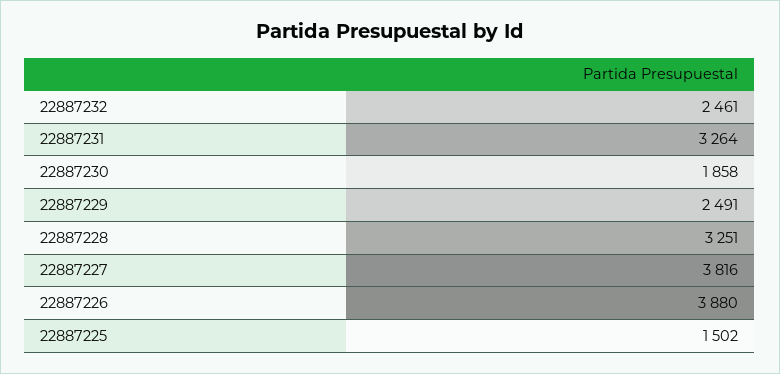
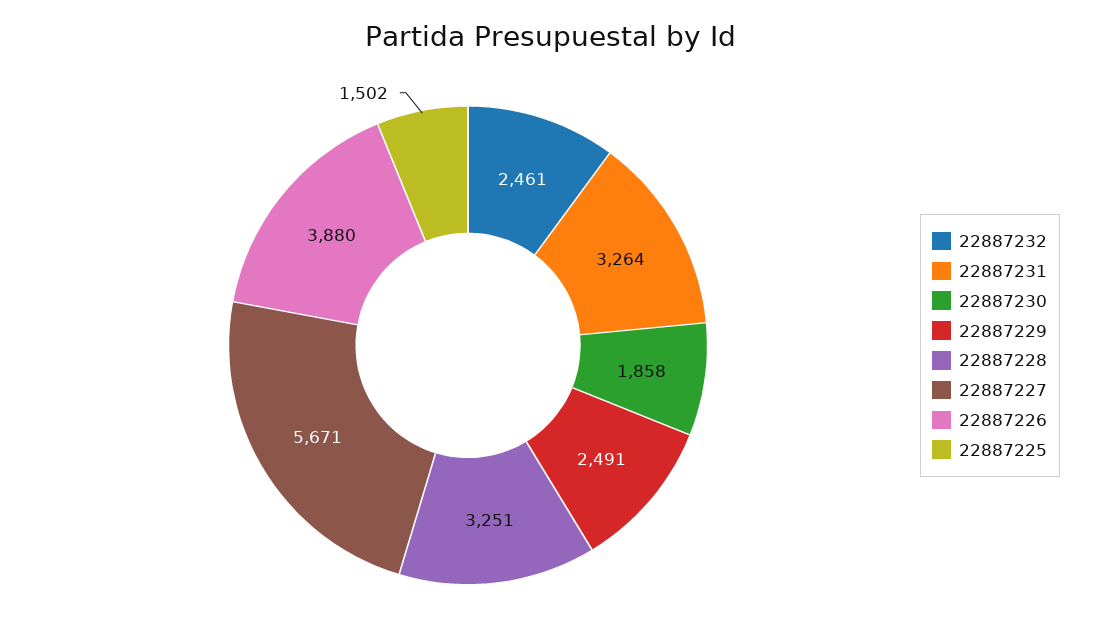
  {
    "22887232": 2461,
    "22887231": 3264,
    "22887230": 1858,
    "22887229": 2491,
    "22887228": 3251,
-   "22887227": 3816,
+   "22887227": 5671,
    "22887226": 3880,
    "22887225": 1502
  }

